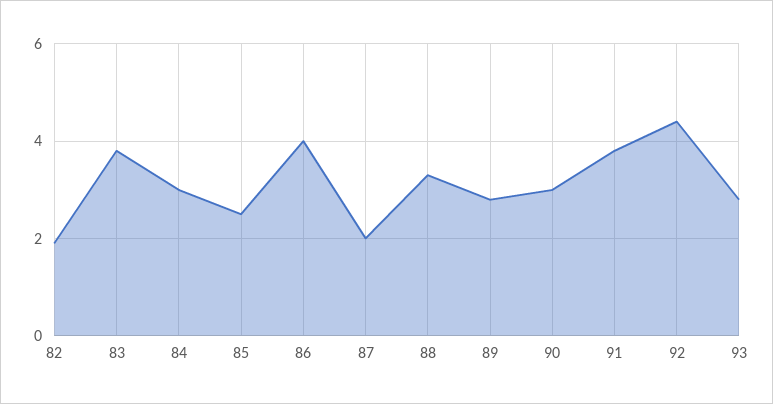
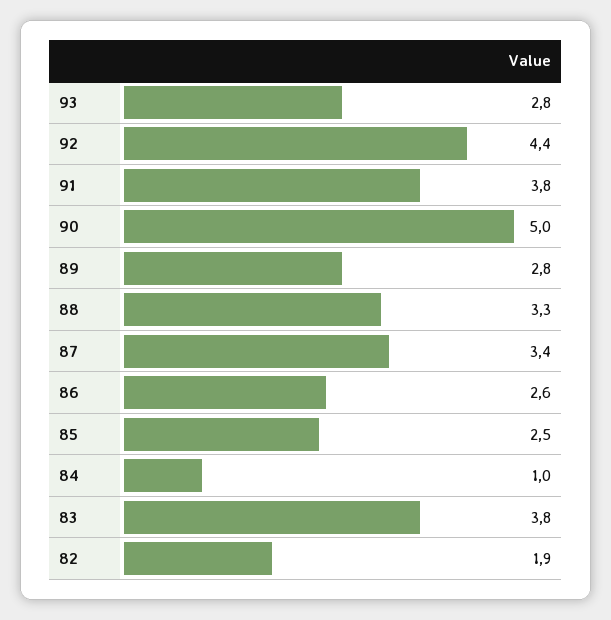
  {
    "82": 1.9,
    "83": 3.8,
-   "84": 3,
+   "84": 1,
    "85": 2.5,
-   "86": 4,
+   "86": 2.6,
-   "87": 2,
+   "87": 3.4,
    "88": 3.3,
    "89": 2.8,
-   "90": 3,
+   "90": 5,
    "91": 3.8,
    "92": 4.4,
    "93": 2.8
  }

